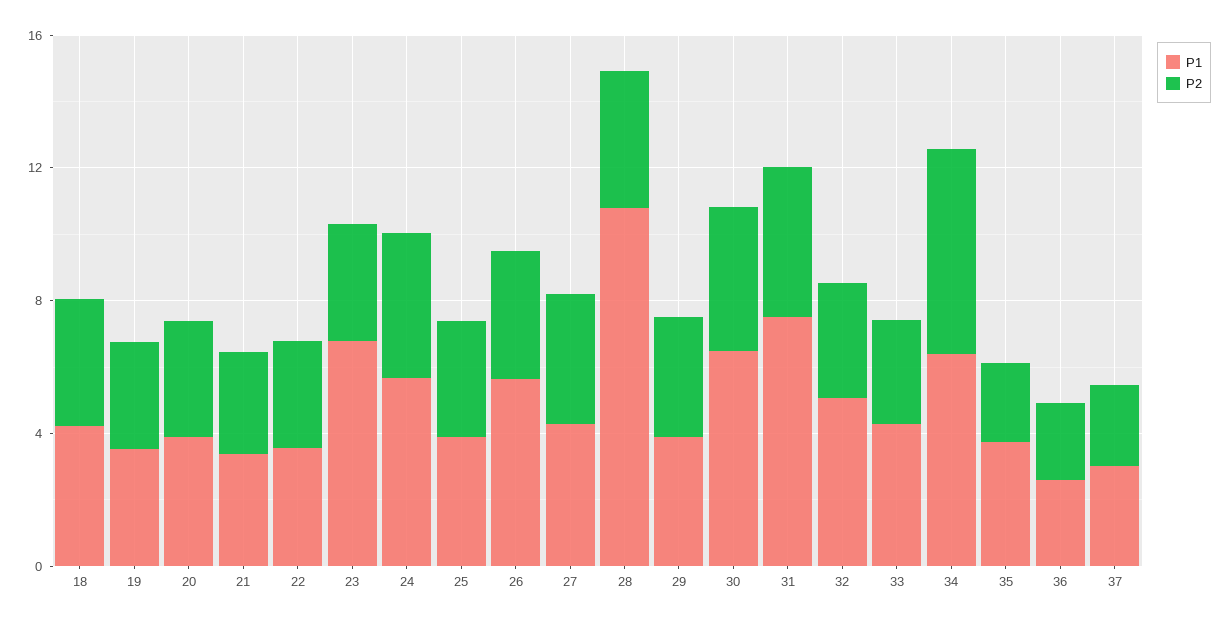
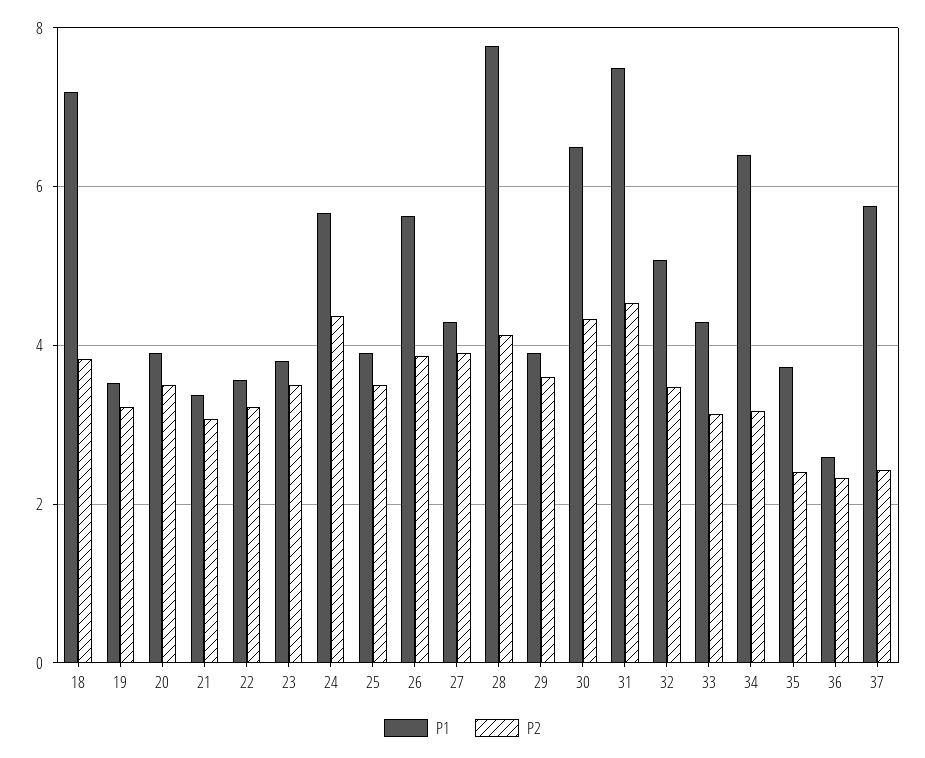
  {
    "P1": {
-     "18": 4,
+     "18": 7.2,
      "19": 3.6,
      "20": 4,
      "21": 3.4,
      "22": 3.6,
-     "23": 7,
+     "23": 3.8,
      "24": 5.6,
      "25": 4,
      "26": 5.6,
      "27": 4.4,
-     "28": 11,
+     "28": 7.8,
      "29": 4,
      "30": 6.6,
      "31": 7.6,
      "32": 5,
      "33": 4.4,
      "34": 6.4,
      "35": 3.8,
      "36": 2.6,
-     "37": 3
+     "37": 5.8
    },
    "P2": {
      "18": 3.8,
      "19": 3.2,
      "20": 3.6,
      "21": 3,
      "22": 3.2,
      "23": 3.6,
      "24": 4.4,
      "25": 3.6,
      "26": 3.8,
      "27": 4,
      "28": 4.2,
      "29": 3.6,
      "30": 4.4,
      "31": 4.6,
      "32": 3.4,
      "33": 3.2,
-     "34": 6,
+     "34": 3.2,
      "35": 2.4,
      "36": 2.4,
      "37": 2.4
    }
  }

